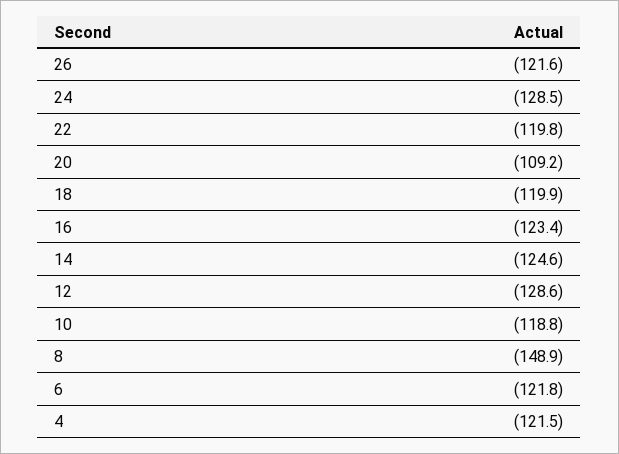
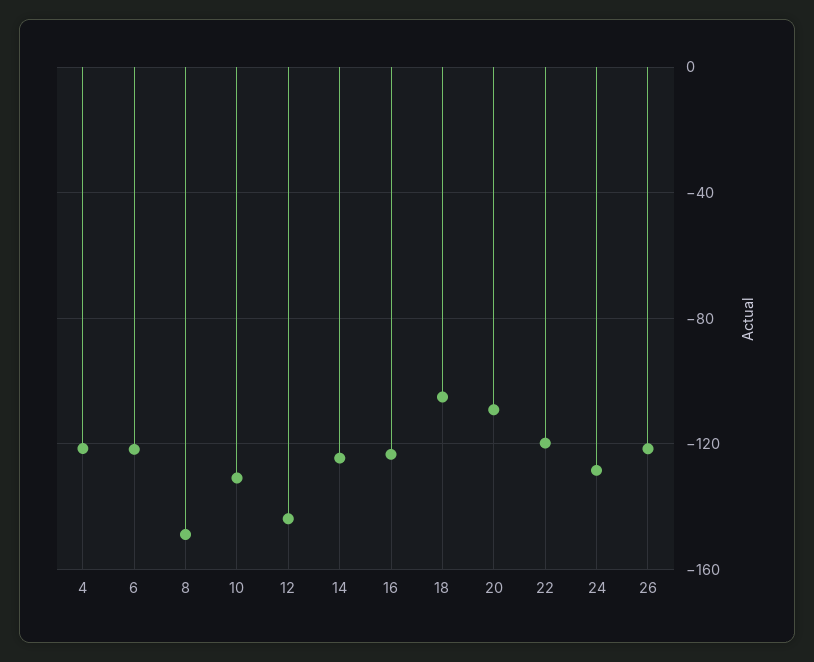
  {
    "26": -121.6,
    "24": -128.5,
    "22": -119.8,
    "20": -109.2,
-   "18": -119.9,
+   "18": -105,
    "16": -123.4,
    "14": -124.6,
-   "12": -128.6,
+   "12": -145,
-   "10": -118.8,
+   "10": -130,
    "8": -148.9,
    "6": -121.8,
    "4": -121.5
  }

